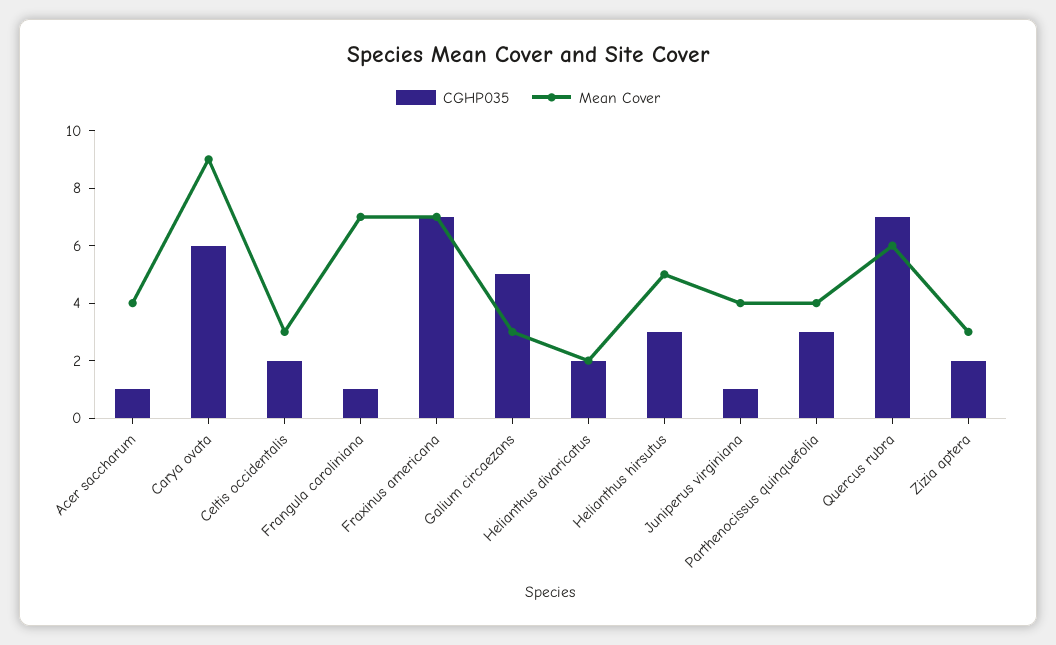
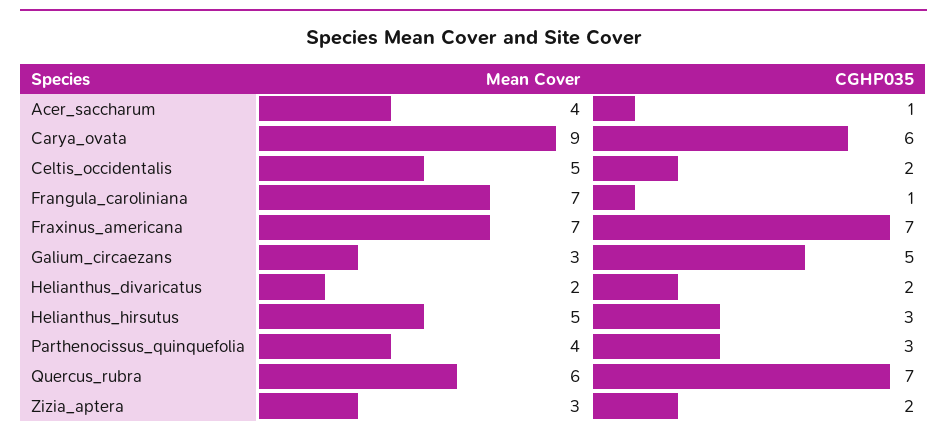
  {
    "CGHP035": {
      "Acer saccharum": 1,
      "Carya ovata": 6,
      "Celtis occidentalis": 2,
      "Frangula caroliniana": 1,
      "Fraxinus americana": 7,
      "Galium circaezans": 5,
      "Helianthus divaricatus": 2,
      "Helianthus hirsutus": 3,
-     "Juniperus virginiana": 1,
      "Parthenocissus quinquefolia": 3,
      "Quercus rubra": 7,
      "Zizia aptera": 2
    },
    "Mean Cover": {
      "Acer saccharum": 4,
      "Carya ovata": 9,
-     "Celtis occidentalis": 3,
+     "Celtis occidentalis": 5,
      "Frangula caroliniana": 7,
      "Fraxinus americana": 7,
      "Galium circaezans": 3,
      "Helianthus divaricatus": 2,
      "Helianthus hirsutus": 5,
-     "Juniperus virginiana": 4,
      "Parthenocissus quinquefolia": 4,
      "Quercus rubra": 6,
      "Zizia aptera": 3
    }
  }

